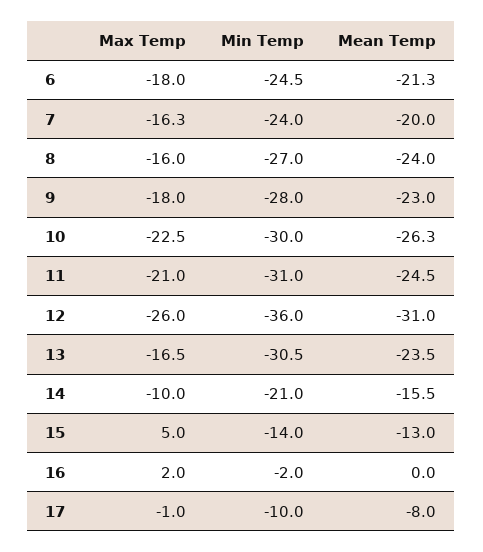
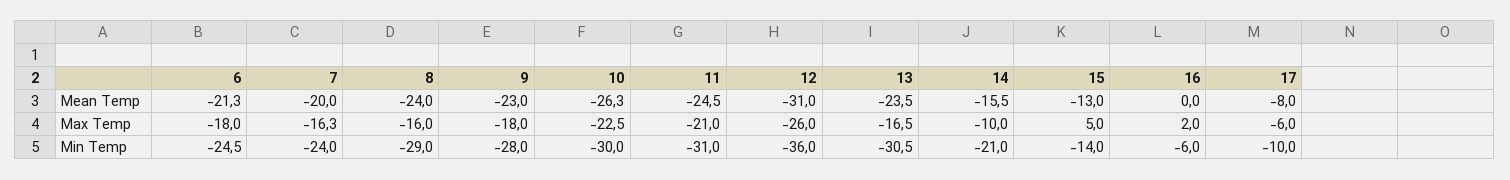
  {
    "Max Temp": {
      "6": -18,
      "7": -16.3,
      "8": -16,
      "9": -18,
      "10": -22.5,
      "11": -21,
      "12": -26,
      "13": -16.5,
      "14": -10,
      "15": 5,
      "16": 2,
-     "17": -1
+     "17": -6
    },
    "Min Temp": {
      "6": -24.5,
      "7": -24,
-     "8": -27,
+     "8": -29,
      "9": -28,
      "10": -30,
      "11": -31,
      "12": -36,
      "13": -30.5,
      "14": -21,
      "15": -14,
-     "16": -2,
+     "16": -6,
      "17": -10
    },
    "Mean Temp": {
      "6": -21.3,
      "7": -20,
      "8": -24,
      "9": -23,
      "10": -26.3,
      "11": -24.5,
      "12": -31,
      "13": -23.5,
      "14": -15.5,
      "15": -13,
      "16": 0,
      "17": -8
    }
  }

